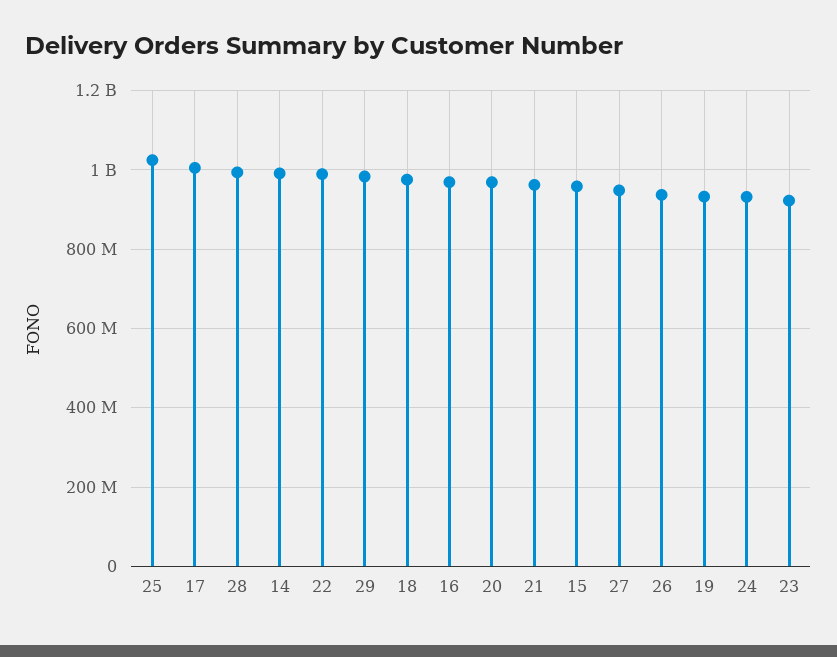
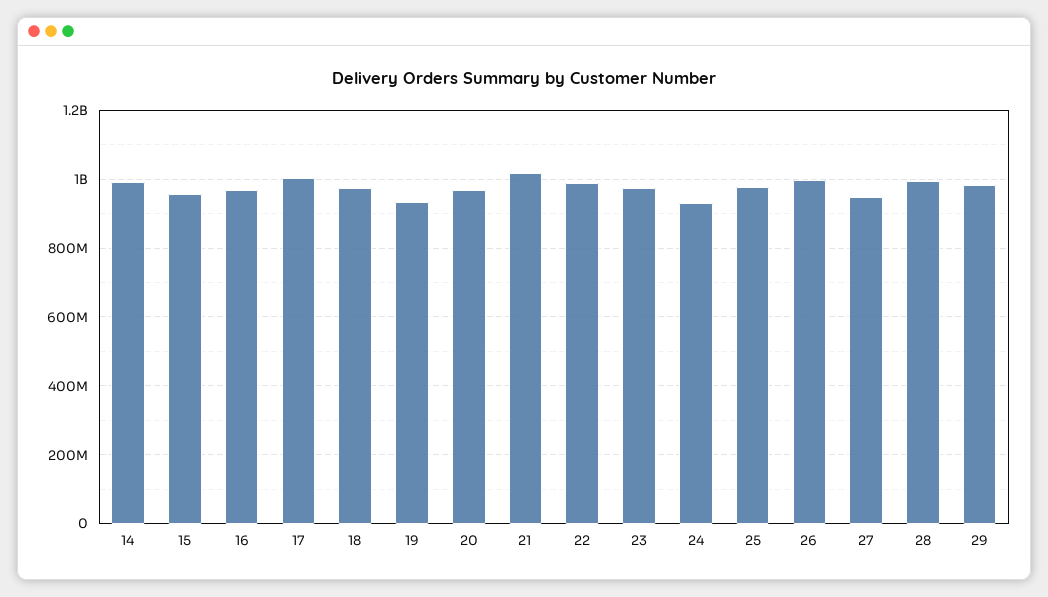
  {
-   "25": 1020000000,
+   "25": 980000000,
    "17": 1000000000,
    "28": 1000000000,
    "14": 1000000000,
    "22": 980000000,
    "29": 980000000,
    "18": 980000000,
    "16": 960000000,
    "20": 960000000,
-   "21": 960000000,
+   "21": 1020000000,
    "15": 960000000,
    "27": 940000000,
-   "26": 940000000,
+   "26": 1000000000,
    "19": 940000000,
    "24": 940000000,
-   "23": 920000000
+   "23": 980000000
  }

